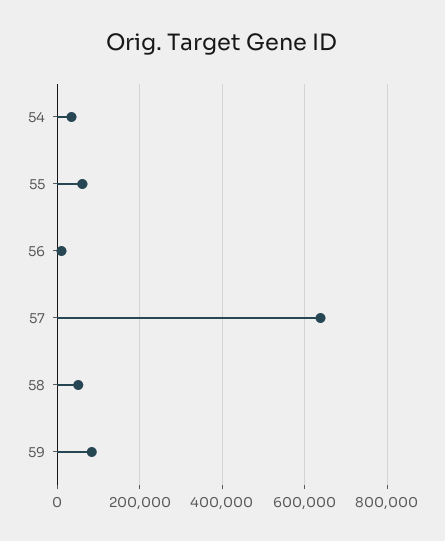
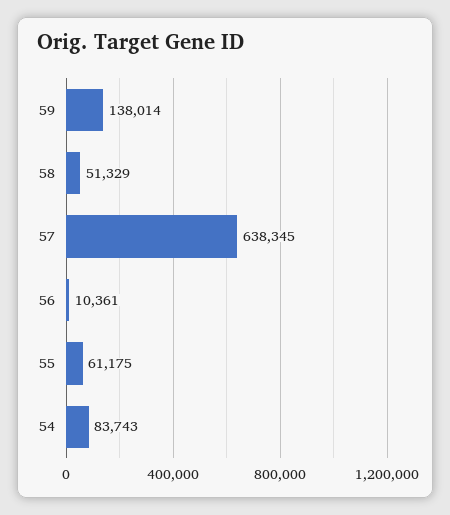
  {
-   "54": 40000,
+   "54": 83743,
    "55": 61175,
    "56": 10361,
    "57": 638345,
    "58": 51329,
-   "59": 80000
+   "59": 138014
  }

